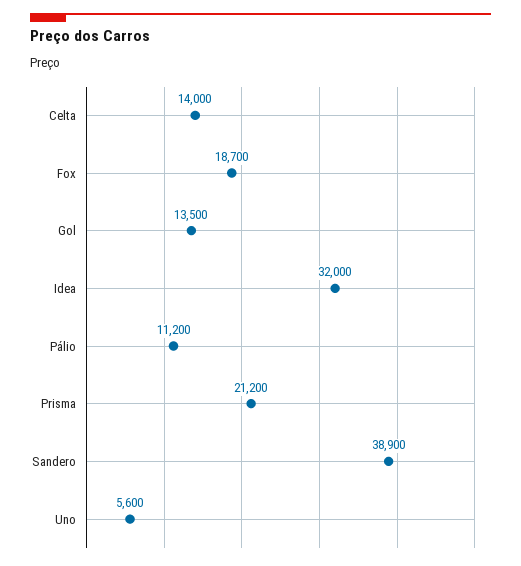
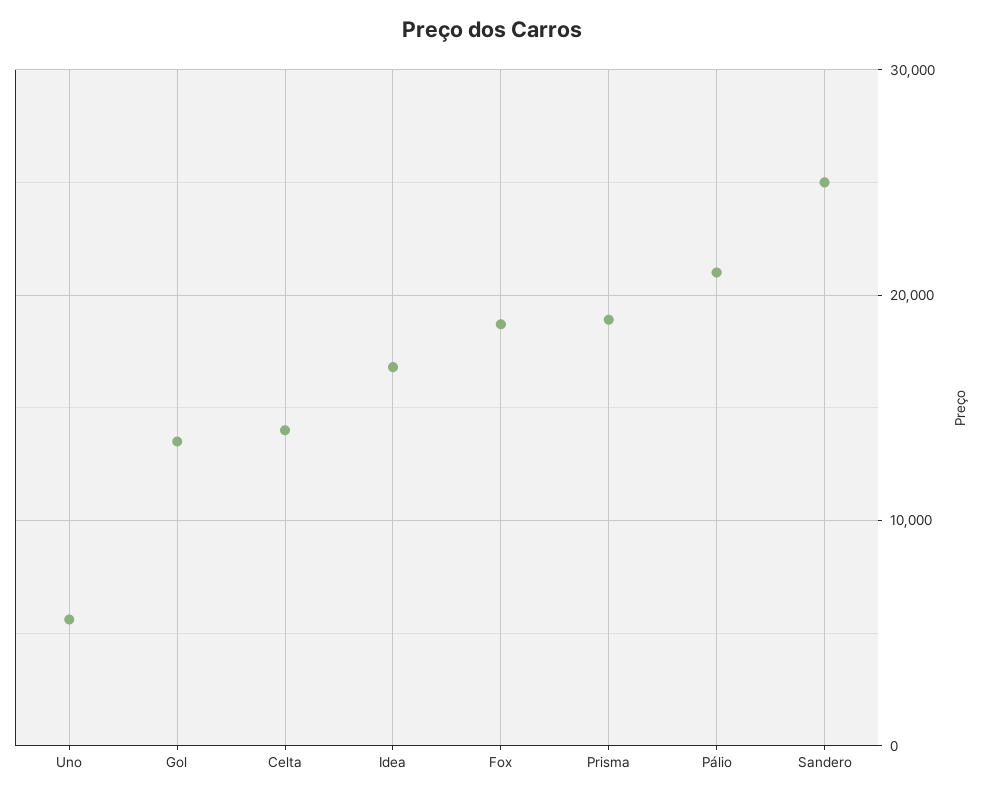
  {
    "Celta": 14000,
    "Fox": 18700,
    "Gol": 13500,
-   "Idea": 32000,
+   "Idea": 17000,
-   "Pálio": 11200,
+   "Pálio": 21000,
-   "Prisma": 21200,
+   "Prisma": 19000,
-   "Sandero": 38900,
+   "Sandero": 25000,
    "Uno": 5600
  }

